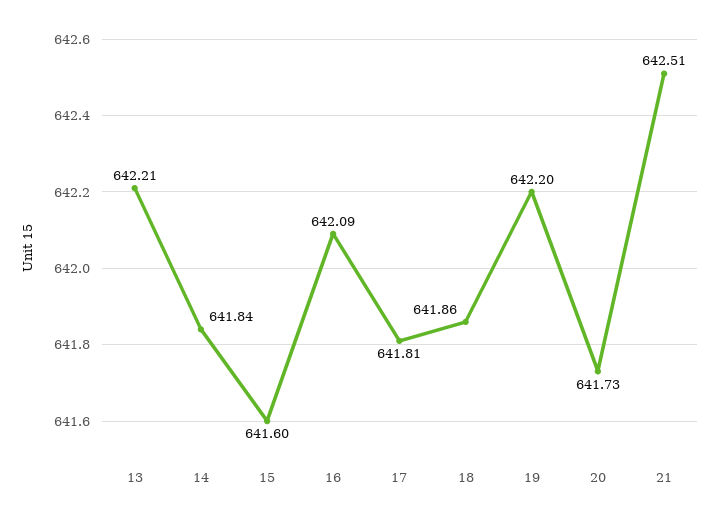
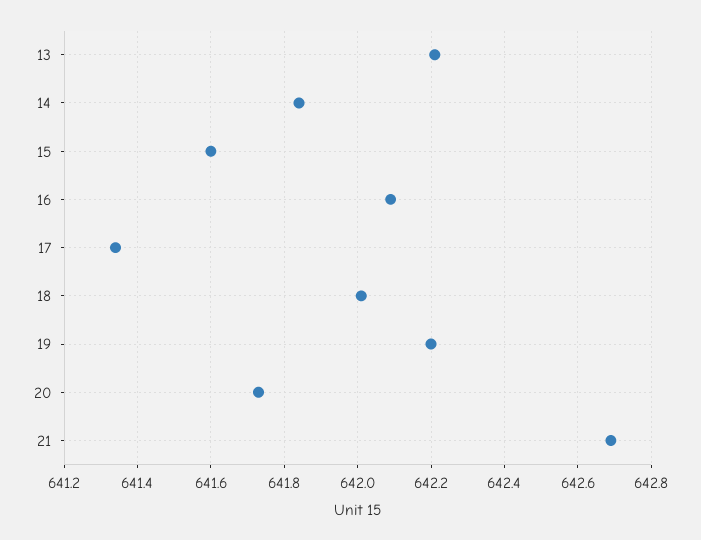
  {
    "13": 642.21,
    "14": 641.84,
    "15": 641.6,
    "16": 642.09,
-   "17": 641.81,
+   "17": 641.35,
-   "18": 641.86,
+   "18": 642,
    "19": 642.2,
    "20": 641.73,
-   "21": 642.51
+   "21": 642.7
  }

